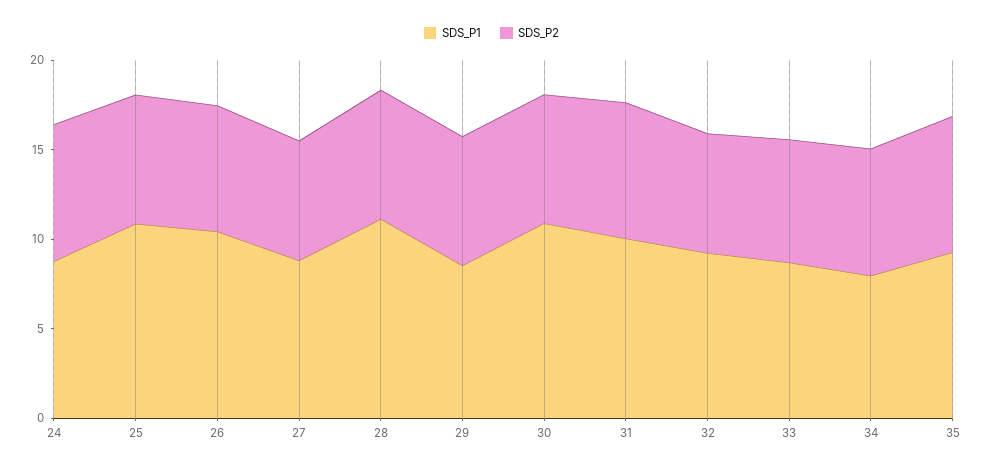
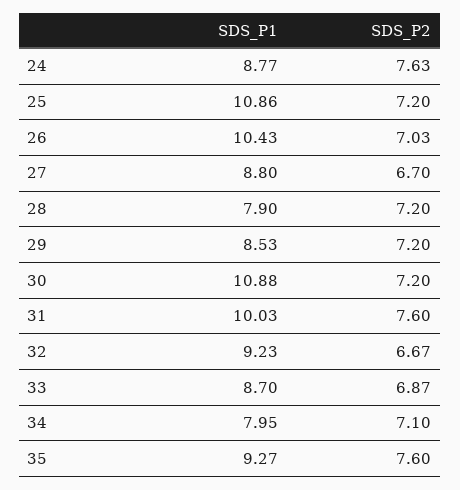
  {
    "SDS_P1": {
      "24": 8.77,
      "25": 10.86,
      "26": 10.43,
      "27": 8.8,
-     "28": 11,
+     "28": 7.9,
      "29": 8.53,
      "30": 10.88,
      "31": 10.03,
      "32": 9.23,
      "33": 8.7,
      "34": 7.95,
      "35": 9.27
    },
    "SDS_P2": {
      "24": 7.63,
      "25": 7.2,
      "26": 7.03,
      "27": 6.7,
      "28": 7.2,
      "29": 7.2,
      "30": 7.2,
      "31": 7.6,
      "32": 6.67,
      "33": 6.87,
      "34": 7.1,
      "35": 7.6
    }
  }

